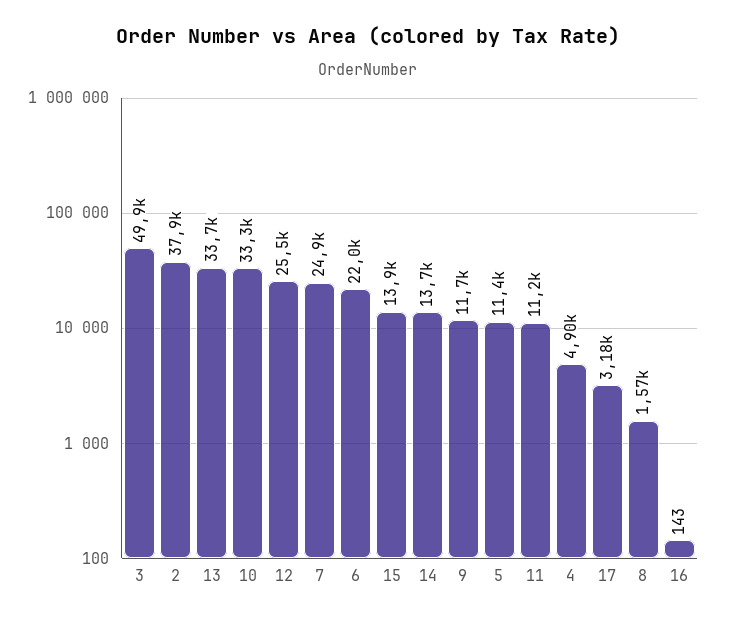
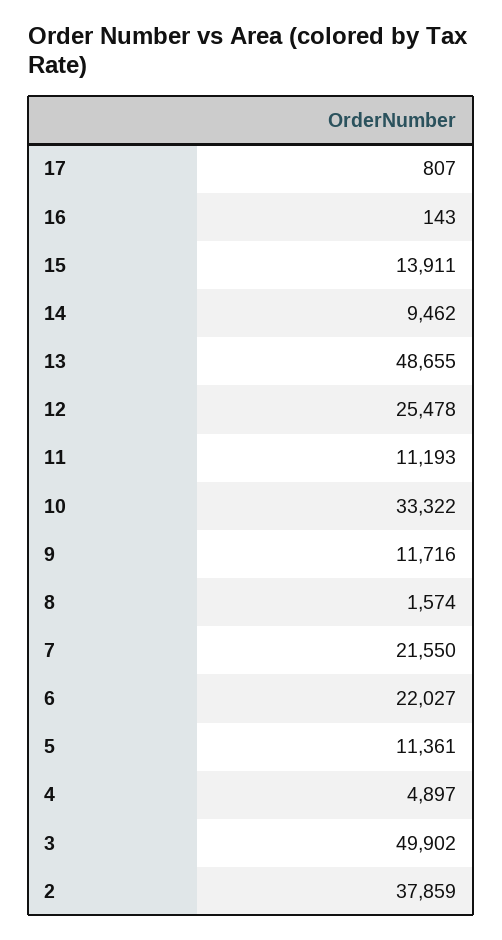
  {
    "3": 49902,
    "2": 37859,
-   "13": 33700,
+   "13": 48655,
    "10": 33322,
    "12": 25478,
-   "7": 24900,
+   "7": 21550,
    "6": 22027,
    "15": 13911,
-   "14": 13700,
+   "14": 9462,
    "9": 11716,
    "5": 11361,
    "11": 11193,
    "4": 4897,
-   "17": 3180,
+   "17": 807,
    "8": 1574,
    "16": 143
  }

